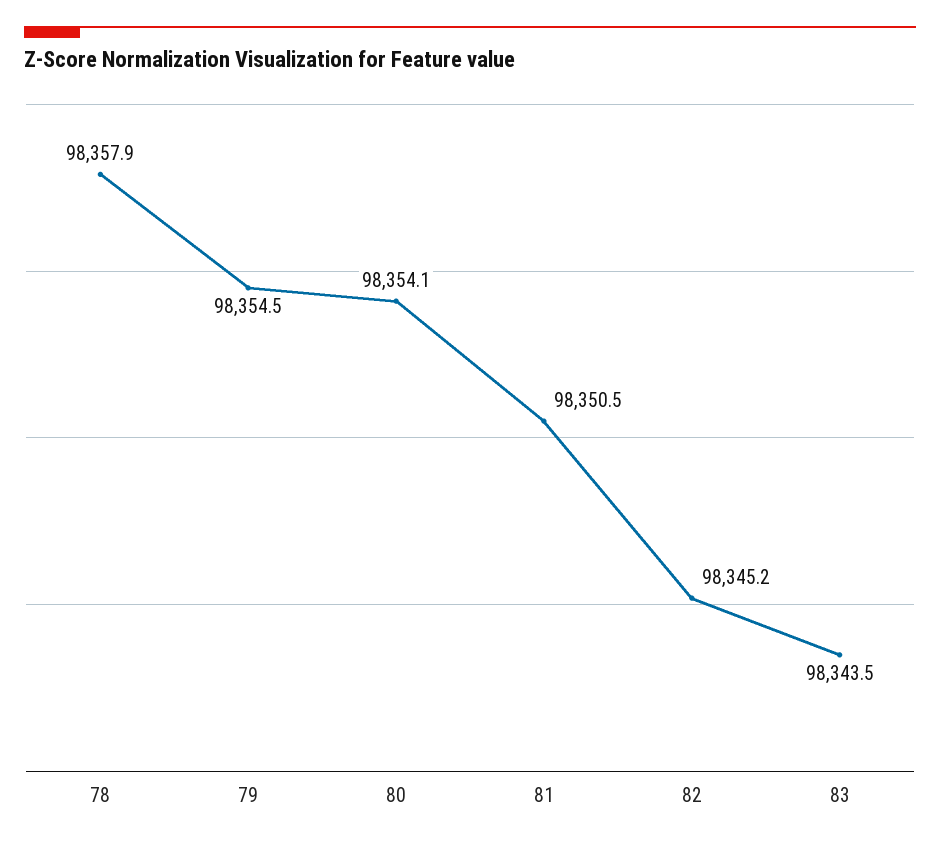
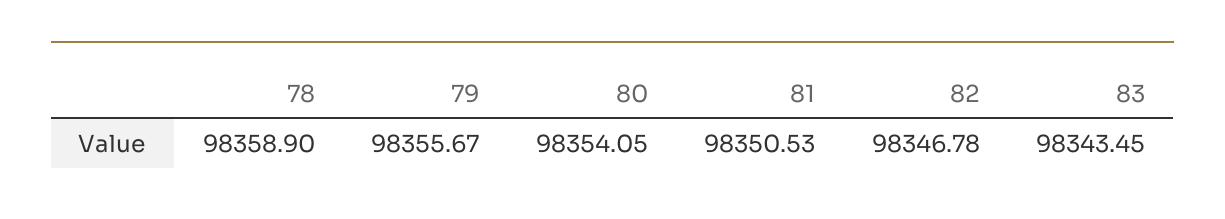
  {
-   "78": 98357.9,
+   "78": 98358.9,
-   "79": 98354.5,
+   "79": 98355.67,
    "80": 98354.05,
    "81": 98350.53,
-   "82": 98345.2,
+   "82": 98346.78,
    "83": 98343.45
  }

